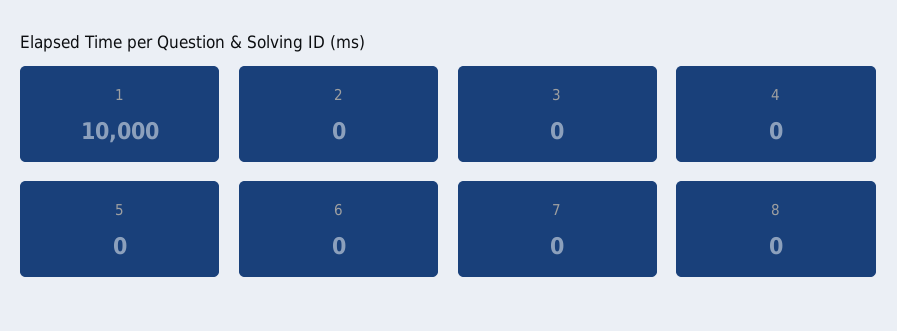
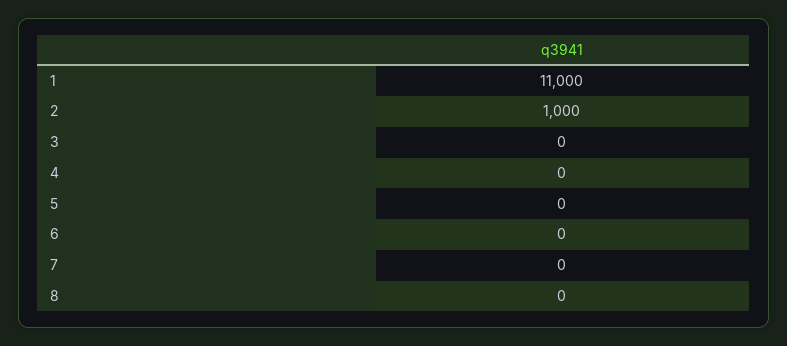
  {
-   "1": 10000,
+   "1": 11000,
-   "2": 0,
+   "2": 1000,
    "3": 0,
    "4": 0,
    "5": 0,
    "6": 0,
    "7": 0,
    "8": 0
  }

